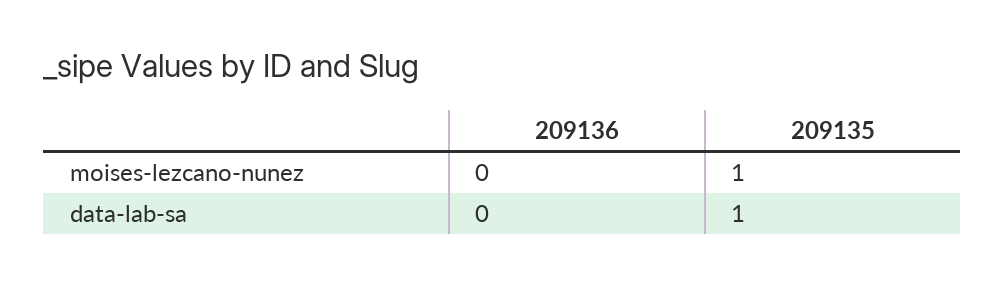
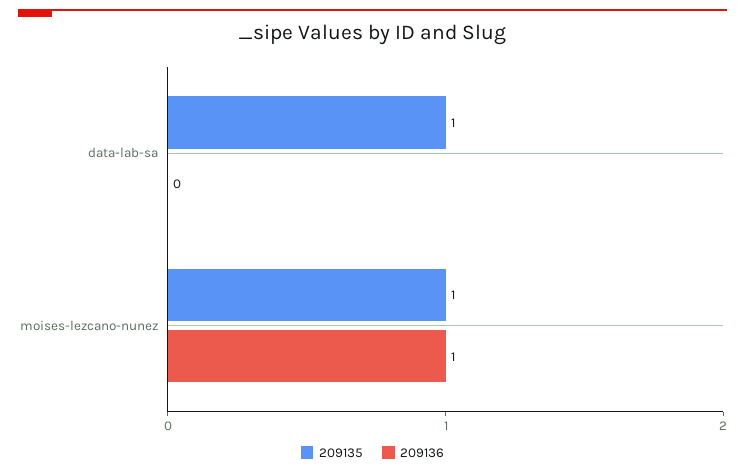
  {
    "209136": {
-     "moises-lezcano-nunez": 0,
+     "moises-lezcano-nunez": 1,
      "data-lab-sa": 0
    },
    "209135": {
      "moises-lezcano-nunez": 1,
      "data-lab-sa": 1
    }
  }

